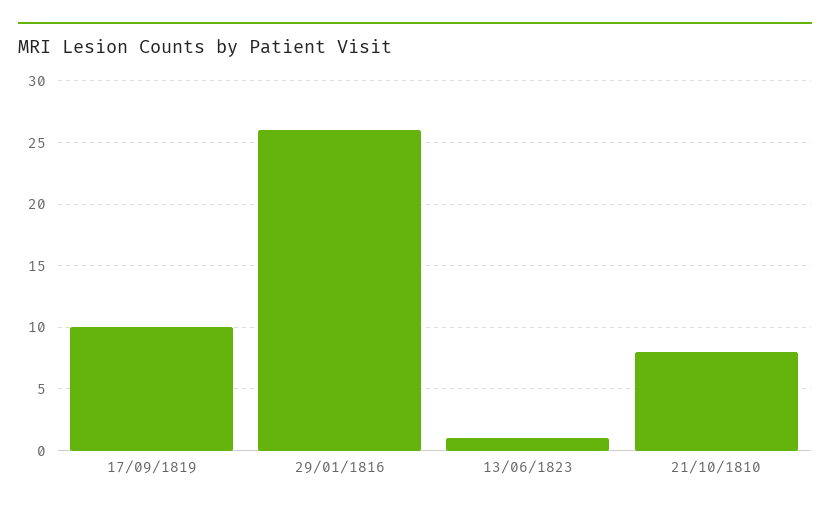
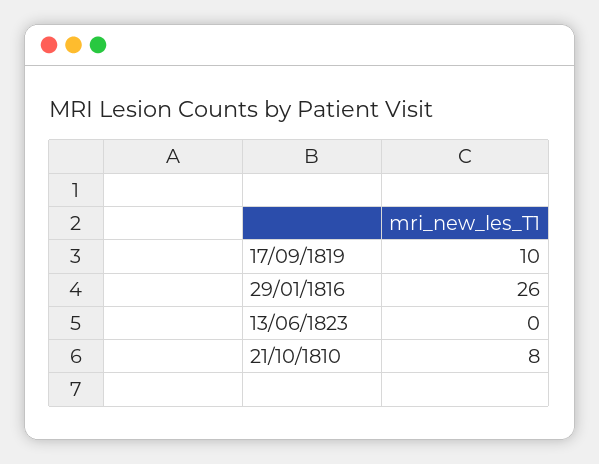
  {
    "17/09/1819": 10,
    "29/01/1816": 26,
-   "13/06/1823": 1,
+   "13/06/1823": 0,
    "21/10/1810": 8
  }

